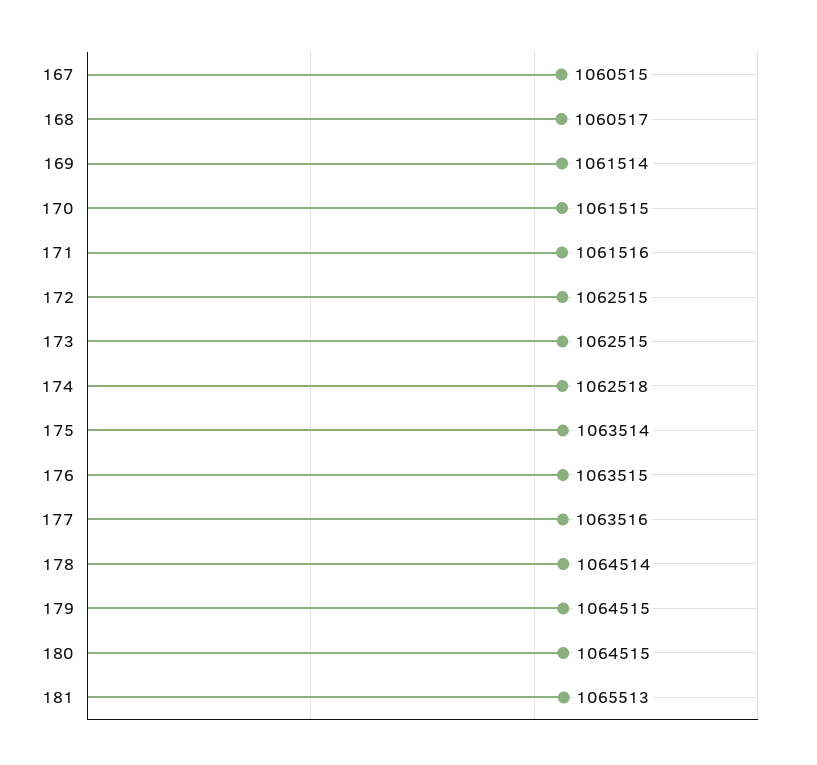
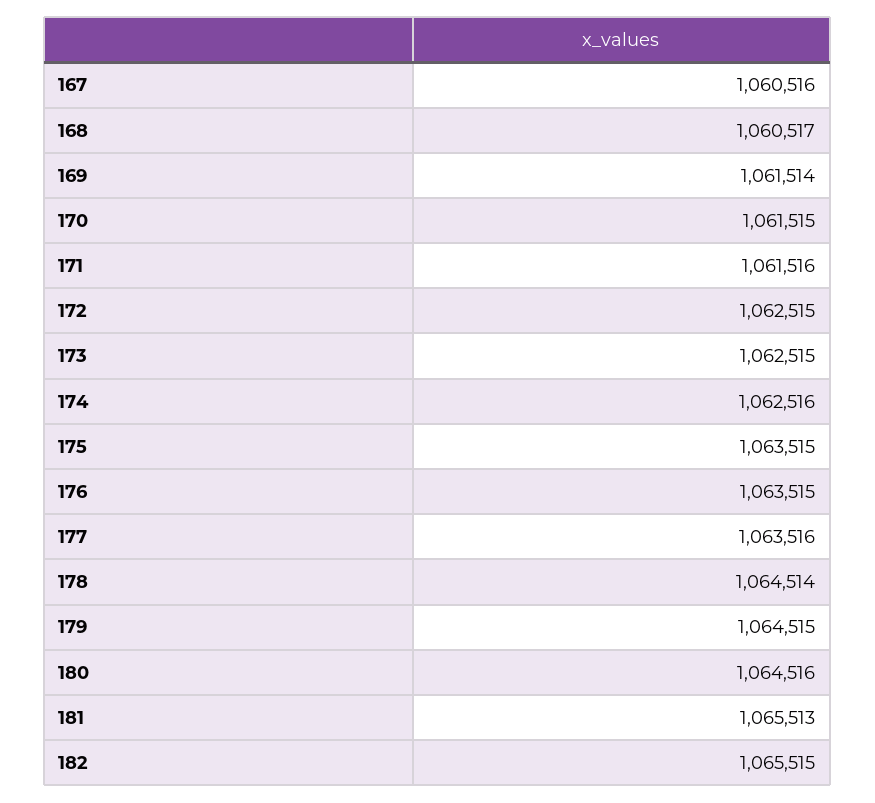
  {
-   "167": 1060515,
+   "167": 1060516,
    "168": 1060517,
    "169": 1061514,
    "170": 1061515,
    "171": 1061516,
    "172": 1062515,
    "173": 1062515,
-   "174": 1062518,
+   "174": 1062516,
-   "175": 1063514,
+   "175": 1063515,
    "176": 1063515,
    "177": 1063516,
    "178": 1064514,
    "179": 1064515,
-   "180": 1064515,
+   "180": 1064516,
-   "181": 1065513
+   "181": 1065513,
+   "182": 1065515
  }

